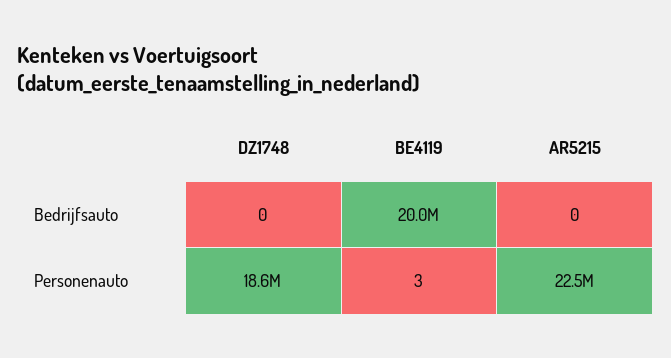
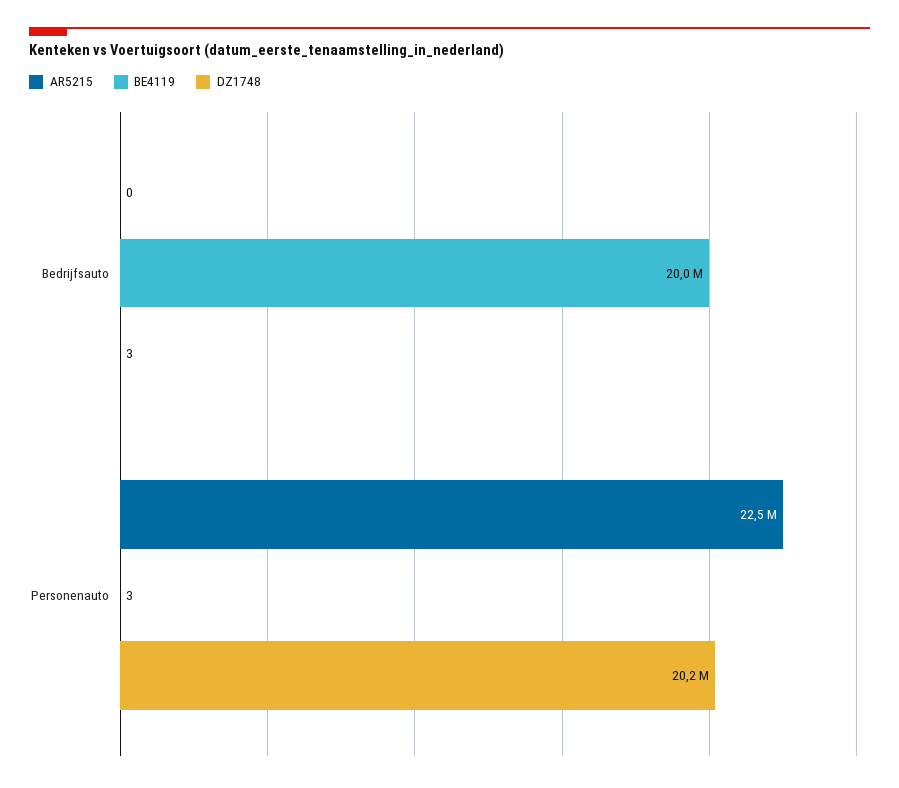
  {
    "DZ1748": {
-     "Bedrijfsauto": 0,
+     "Bedrijfsauto": 3,
-     "Personenauto": 18600000
+     "Personenauto": 20200000
    },
    "BE4119": {
      "Bedrijfsauto": 20000000,
      "Personenauto": 3
    },
    "AR5215": {
      "Bedrijfsauto": 0,
      "Personenauto": 22500000
    }
  }

